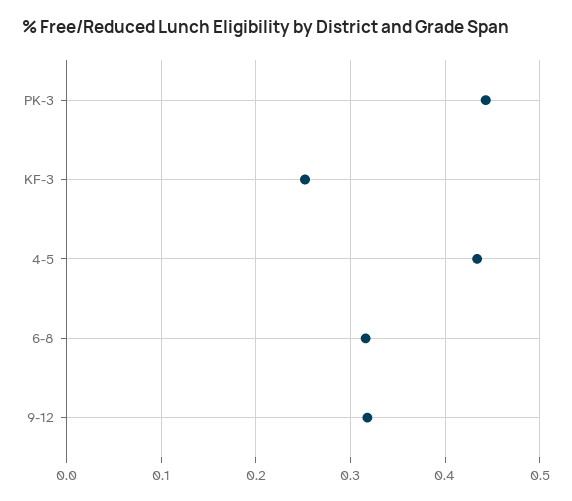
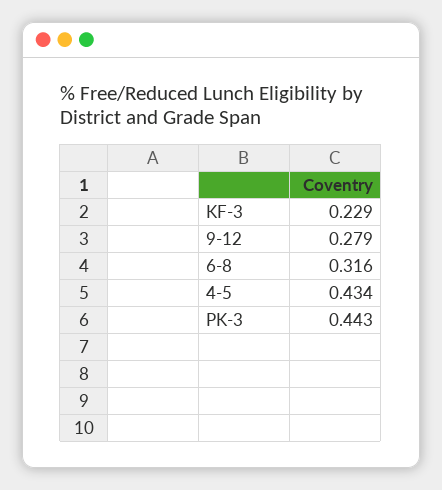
  {
    "PK-3": 0.443,
-   "KF-3": 0.25,
+   "KF-3": 0.229,
    "4-5": 0.434,
    "6-8": 0.316,
-   "9-12": 0.32
+   "9-12": 0.279
  }

